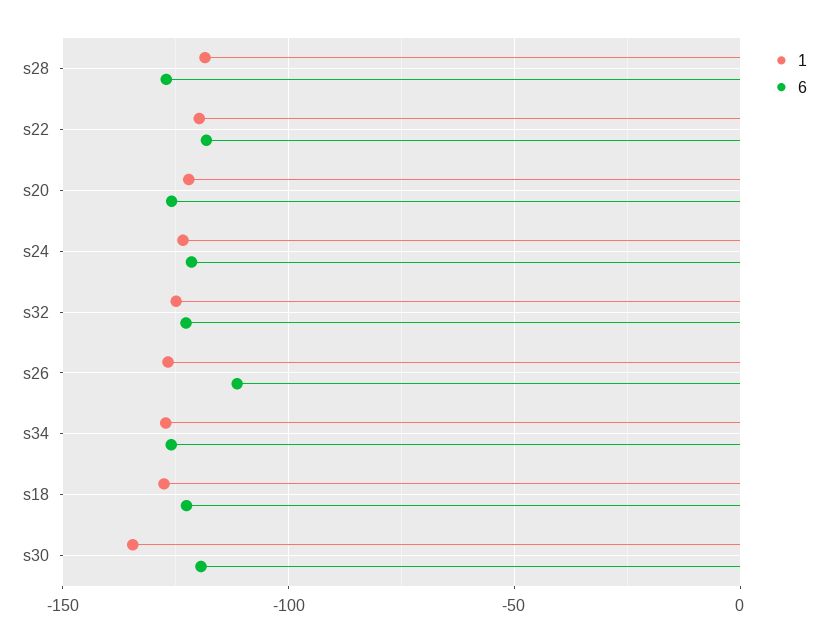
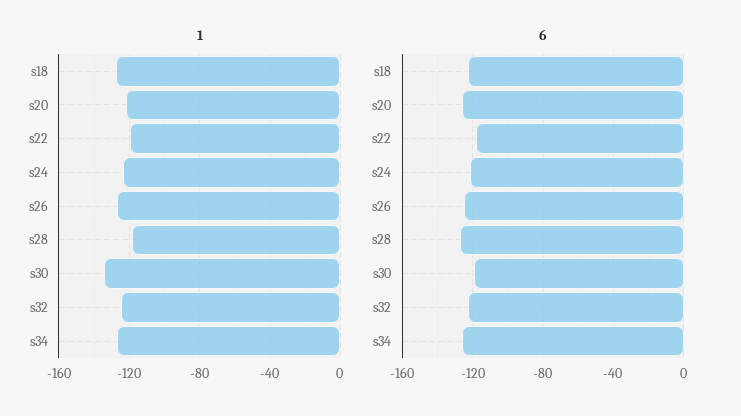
  {
    "1": {
      "s28": -120,
      "s22": -120,
      "s20": -120,
      "s24": -125,
      "s32": -125,
      "s26": -125,
      "s34": -125,
      "s18": -130,
      "s30": -135
    },
    "6": {
      "s28": -125,
      "s22": -120,
      "s20": -125,
      "s24": -120,
      "s32": -125,
-     "s26": -110,
+     "s26": -125,
      "s34": -125,
      "s18": -125,
      "s30": -120
    }
  }

